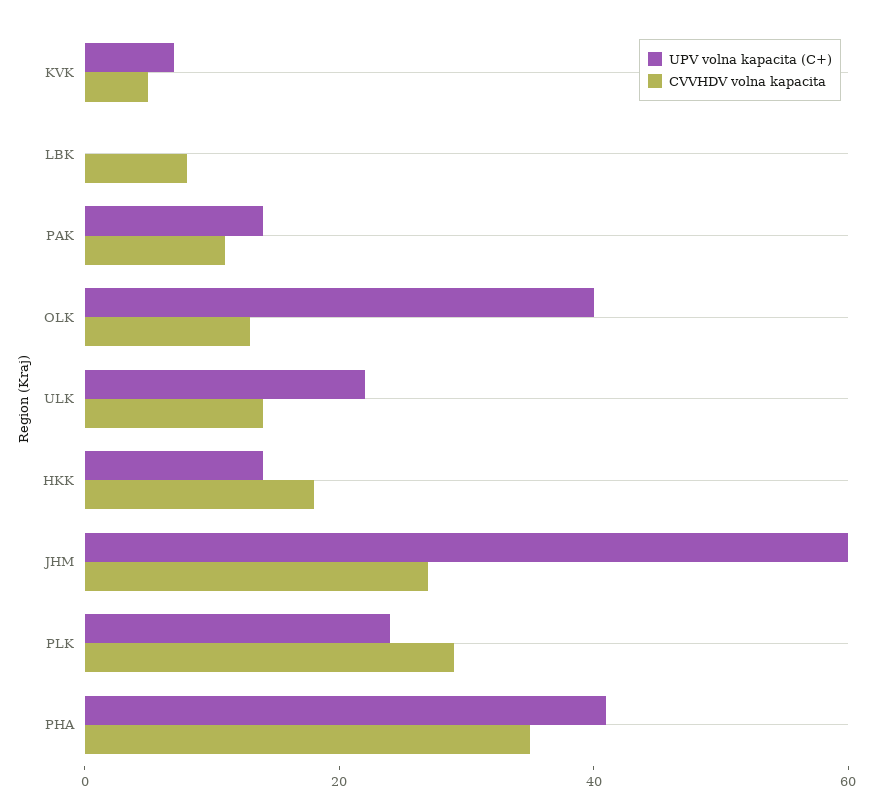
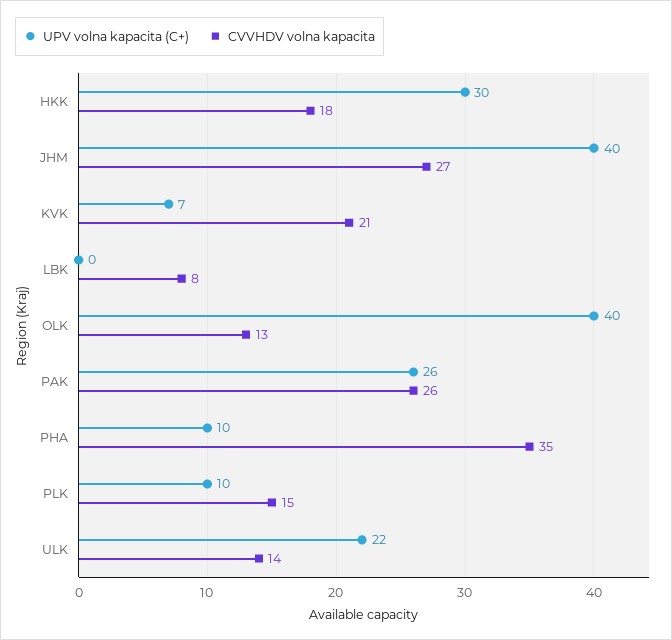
  {
    "UPV volna kapacita (C+)": {
      "KVK": 7,
      "LBK": 0,
-     "PAK": 15,
+     "PAK": 26,
      "OLK": 40,
      "ULK": 22,
-     "HKK": 15,
+     "HKK": 30,
-     "JHM": 60,
+     "JHM": 40,
-     "PLK": 25,
+     "PLK": 10,
-     "PHA": 40
+     "PHA": 10
    },
    "CVVHDV volna kapacita": {
-     "KVK": 5,
+     "KVK": 21,
      "LBK": 8,
-     "PAK": 10,
+     "PAK": 26,
      "OLK": 13,
      "ULK": 14,
      "HKK": 18,
      "JHM": 27,
-     "PLK": 30,
+     "PLK": 15,
      "PHA": 35
    }
  }

